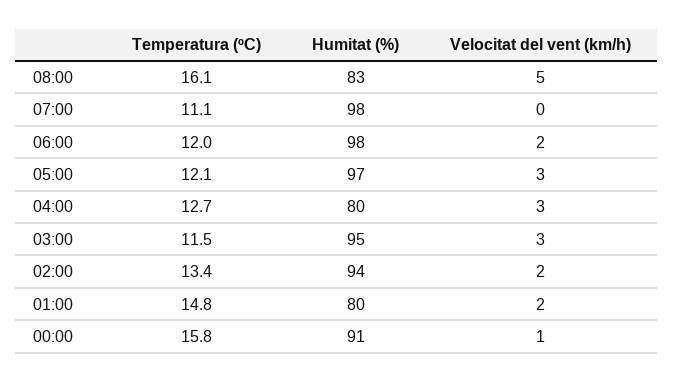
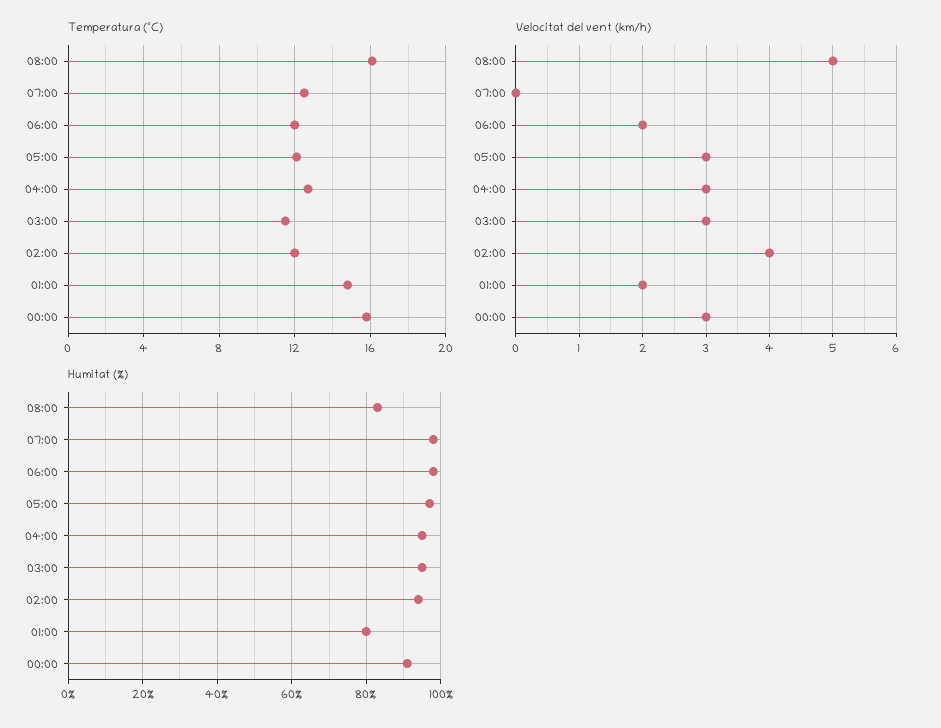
  {
    "Temperatura (ºC)": {
      "08:00": 16.1,
-     "07:00": 11.1,
+     "07:00": 12.5,
      "06:00": 12,
      "05:00": 12.1,
      "04:00": 12.7,
      "03:00": 11.5,
-     "02:00": 13.4,
+     "02:00": 12,
      "01:00": 14.8,
      "00:00": 15.8
    },
    "Humitat (%)": {
      "08:00": 83,
      "07:00": 98,
      "06:00": 98,
      "05:00": 97,
-     "04:00": 80,
+     "04:00": 95,
      "03:00": 95,
      "02:00": 94,
      "01:00": 80,
      "00:00": 91
    },
    "Velocitat del vent (km/h)": {
      "08:00": 5,
      "07:00": 0,
      "06:00": 2,
      "05:00": 3,
      "04:00": 3,
      "03:00": 3,
-     "02:00": 2,
+     "02:00": 4,
      "01:00": 2,
-     "00:00": 1
+     "00:00": 3
    }
  }

